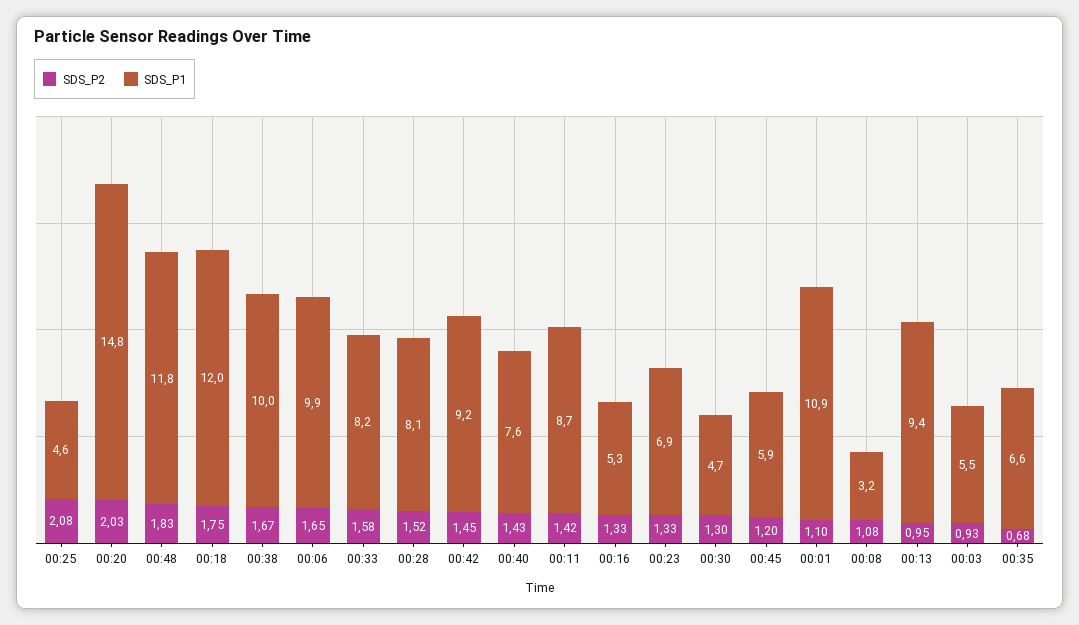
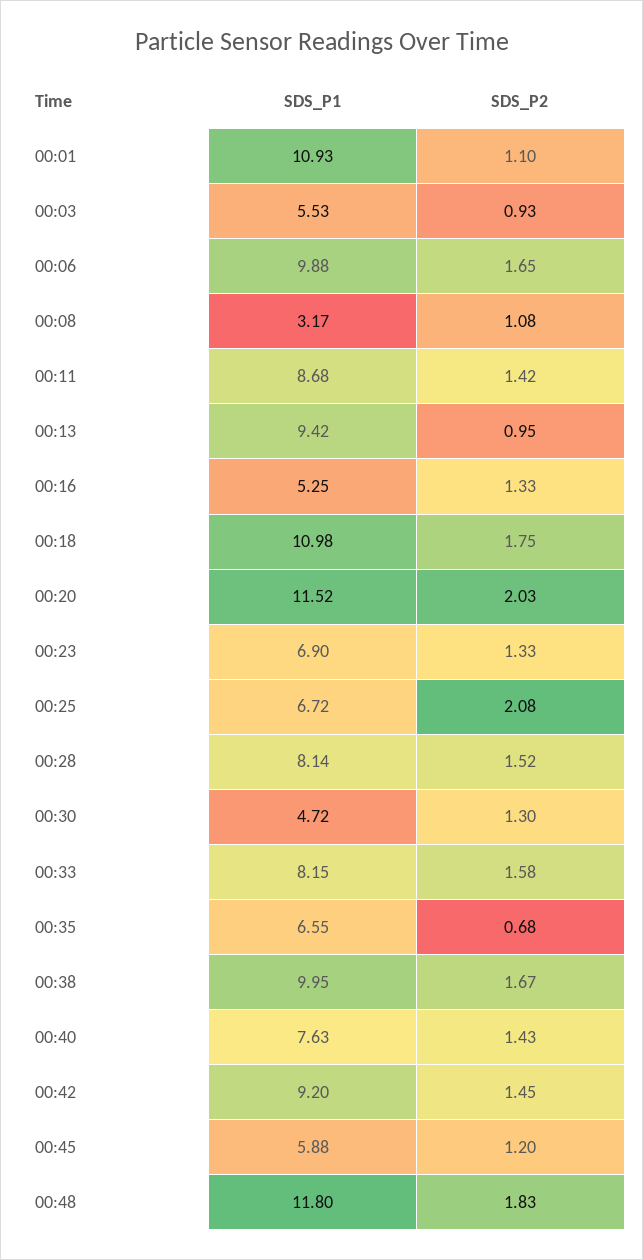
  {
    "SDS_P2": {
      "00:25": 2.08,
      "00:20": 2.03,
      "00:48": 1.83,
      "00:18": 1.75,
      "00:38": 1.67,
      "00:06": 1.65,
      "00:33": 1.58,
      "00:28": 1.52,
      "00:42": 1.45,
      "00:40": 1.43,
      "00:11": 1.42,
      "00:16": 1.33,
      "00:23": 1.33,
      "00:30": 1.3,
      "00:45": 1.2,
      "00:01": 1.1,
      "00:08": 1.08,
      "00:13": 0.95,
      "00:03": 0.93,
      "00:35": 0.68
    },
    "SDS_P1": {
-     "00:25": 4.6,
+     "00:25": 6.72,
-     "00:20": 14.8,
+     "00:20": 11.52,
      "00:48": 11.8,
-     "00:18": 12,
+     "00:18": 10.98,
      "00:38": 9.95,
      "00:06": 9.88,
      "00:33": 8.15,
      "00:28": 8.14,
      "00:42": 9.2,
      "00:40": 7.63,
      "00:11": 8.68,
      "00:16": 5.25,
      "00:23": 6.9,
      "00:30": 4.72,
      "00:45": 5.88,
      "00:01": 10.93,
      "00:08": 3.17,
      "00:13": 9.42,
      "00:03": 5.53,
      "00:35": 6.55
    }
  }

